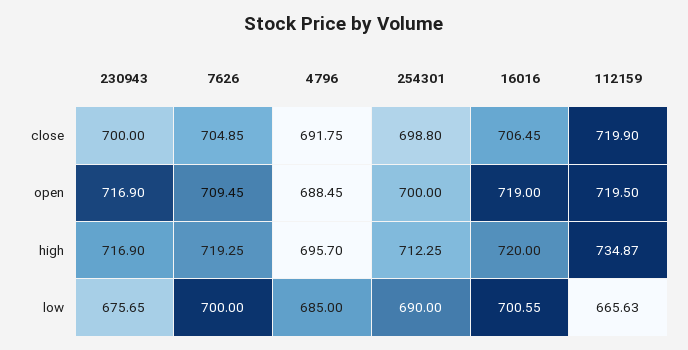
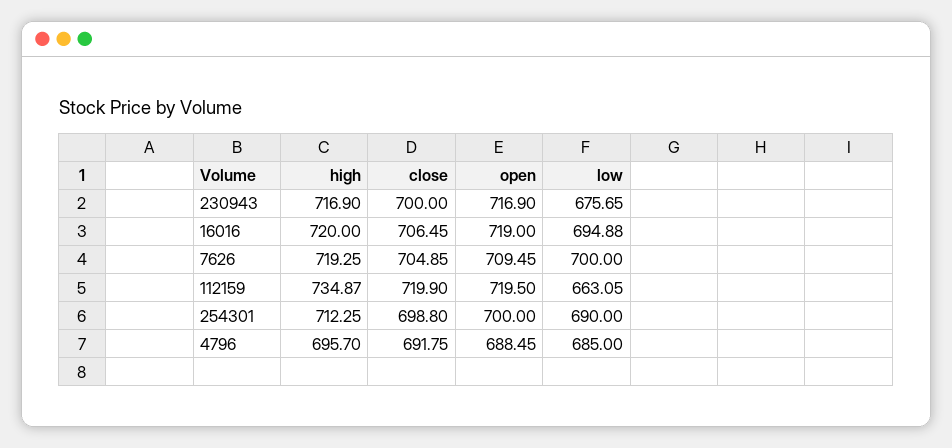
  {
    "230943": {
      "close": 700,
      "open": 716.9,
      "high": 716.9,
      "low": 675.65
    },
    "7626": {
      "close": 704.85,
      "open": 709.45,
      "high": 719.25,
      "low": 700
    },
    "4796": {
      "close": 691.75,
      "open": 688.45,
      "high": 695.7,
      "low": 685
    },
    "254301": {
      "close": 698.8,
      "open": 700,
      "high": 712.25,
      "low": 690
    },
    "16016": {
      "close": 706.45,
      "open": 719,
      "high": 720,
-     "low": 700.55
+     "low": 694.88
    },
    "112159": {
      "close": 719.9,
      "open": 719.5,
      "high": 734.87,
-     "low": 665.63
+     "low": 663.05
    }
  }

